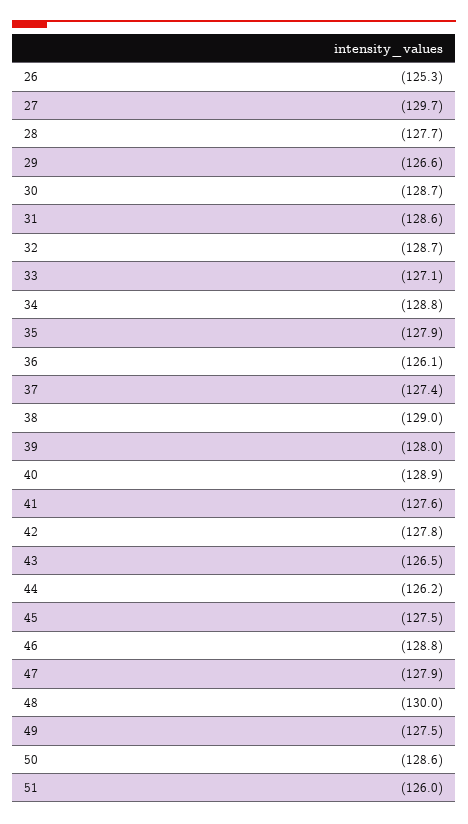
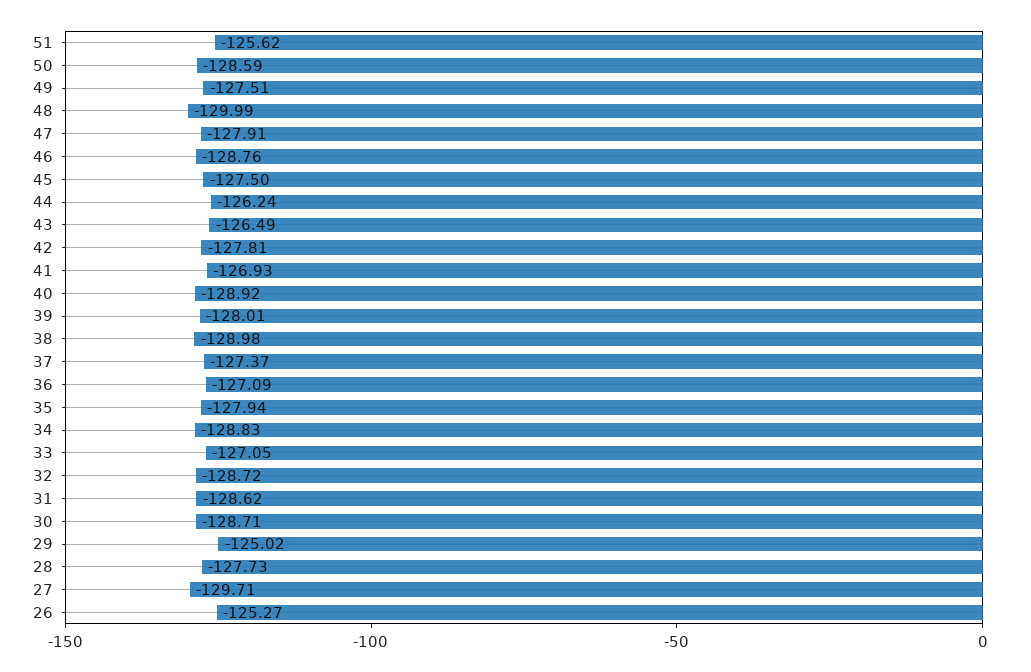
  {
    "26": -125.27,
    "27": -129.71,
    "28": -127.73,
-   "29": -126.6,
+   "29": -125.02,
    "30": -128.71,
    "31": -128.62,
    "32": -128.72,
    "33": -127.05,
    "34": -128.83,
    "35": -127.94,
-   "36": -126.1,
+   "36": -127.09,
    "37": -127.37,
    "38": -128.98,
    "39": -128.01,
    "40": -128.92,
-   "41": -127.6,
+   "41": -126.93,
    "42": -127.81,
    "43": -126.49,
    "44": -126.24,
    "45": -127.5,
    "46": -128.76,
    "47": -127.91,
    "48": -129.99,
    "49": -127.51,
    "50": -128.59,
-   "51": -126
+   "51": -125.62
  }

